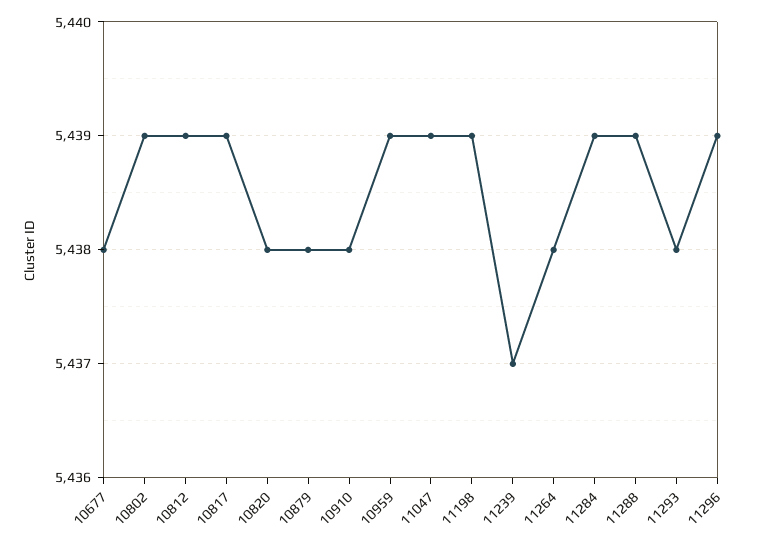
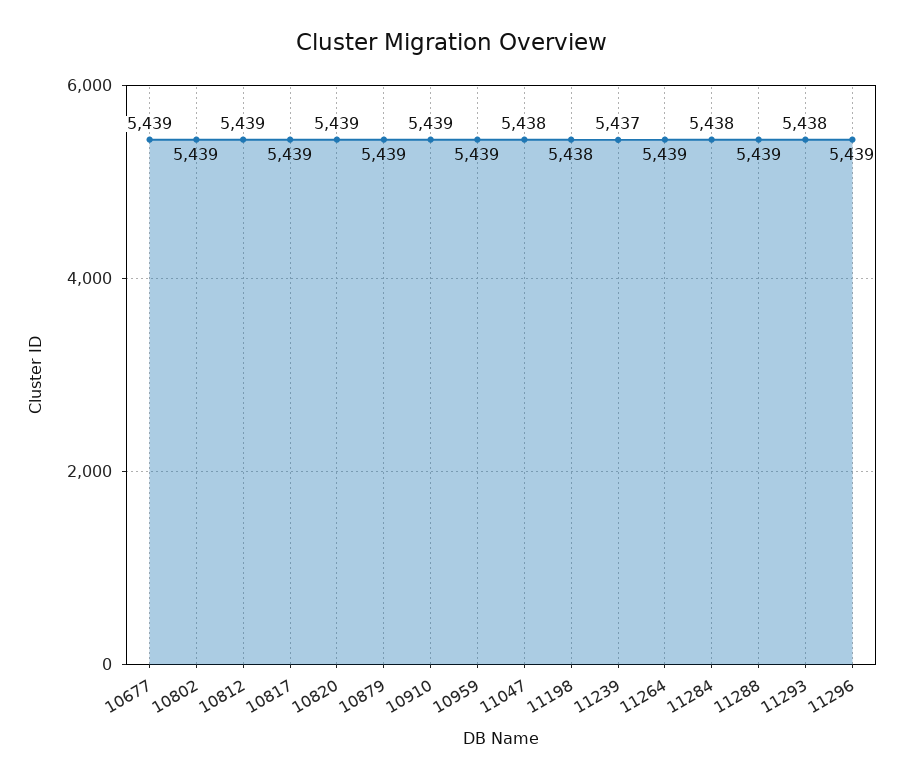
  {
-   "10677": 5438,
+   "10677": 5439,
    "10802": 5439,
    "10812": 5439,
    "10817": 5439,
-   "10820": 5438,
+   "10820": 5439,
-   "10879": 5438,
+   "10879": 5439,
-   "10910": 5438,
+   "10910": 5439,
    "10959": 5439,
-   "11047": 5439,
+   "11047": 5438,
-   "11198": 5439,
+   "11198": 5438,
    "11239": 5437,
-   "11264": 5438,
+   "11264": 5439,
-   "11284": 5439,
+   "11284": 5438,
    "11288": 5439,
    "11293": 5438,
    "11296": 5439
  }

